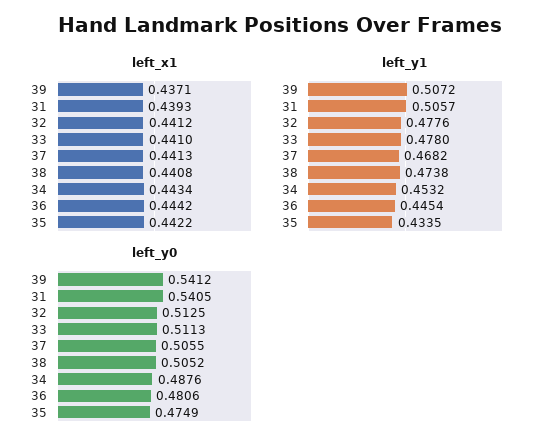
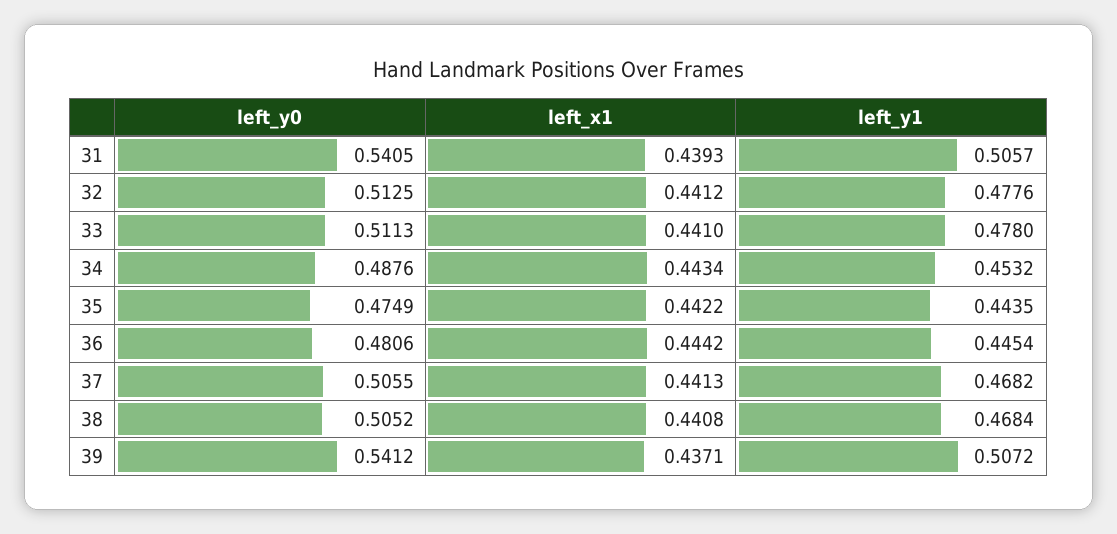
  {
    "left_x1": {
      "39": 0.4371,
      "31": 0.4393,
      "32": 0.4412,
      "33": 0.441,
      "37": 0.4413,
      "38": 0.4408,
      "34": 0.4434,
      "36": 0.4442,
      "35": 0.4422
    },
    "left_y1": {
      "39": 0.5072,
      "31": 0.5057,
      "32": 0.4776,
      "33": 0.478,
      "37": 0.4682,
-     "38": 0.4738,
+     "38": 0.4684,
      "34": 0.4532,
      "36": 0.4454,
-     "35": 0.4335
+     "35": 0.4435
    },
    "left_y0": {
      "39": 0.5412,
      "31": 0.5405,
      "32": 0.5125,
      "33": 0.5113,
      "37": 0.5055,
      "38": 0.5052,
      "34": 0.4876,
      "36": 0.4806,
      "35": 0.4749
    }
  }

